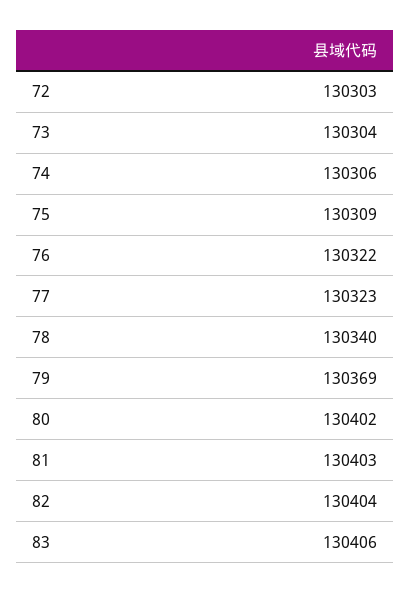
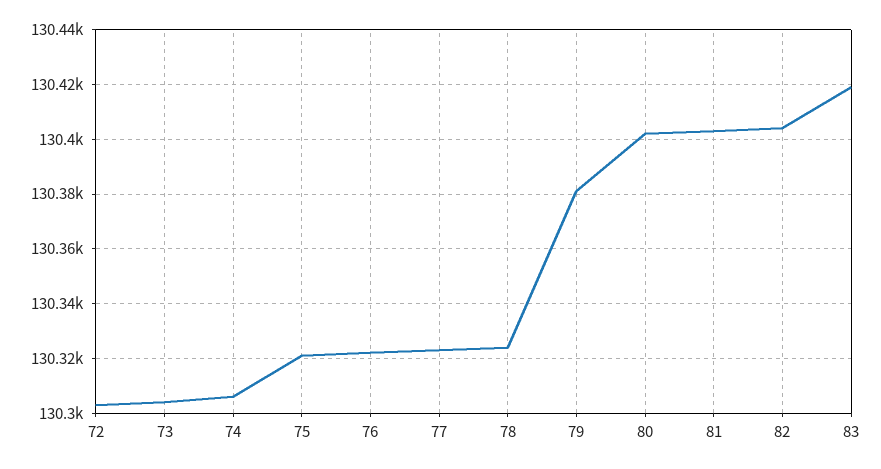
  {
    "72": 130303,
    "73": 130304,
    "74": 130306,
-   "75": 130309,
+   "75": 130320,
    "76": 130322,
    "77": 130323,
-   "78": 130340,
+   "78": 130325,
-   "79": 130369,
+   "79": 130380,
    "80": 130402,
    "81": 130403,
    "82": 130404,
-   "83": 130406
+   "83": 130420
  }

